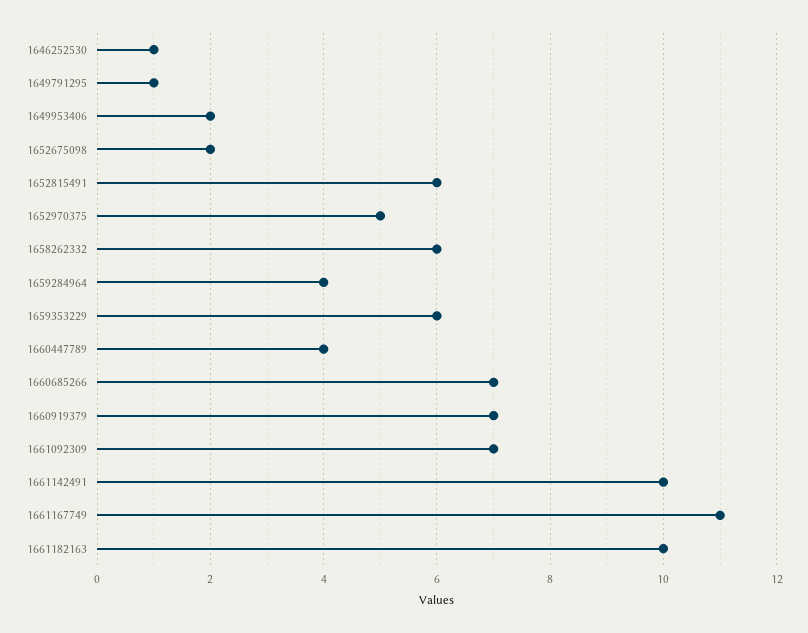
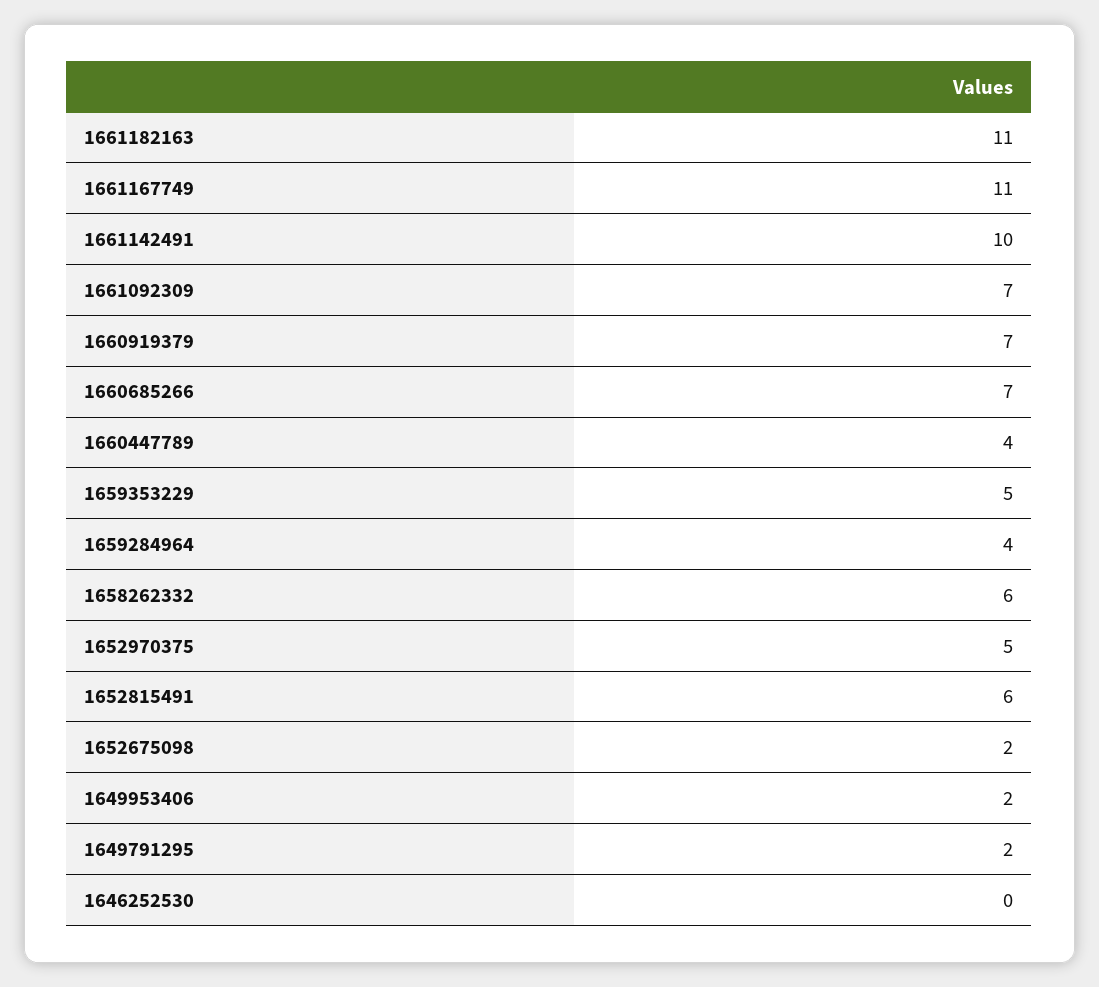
  {
-   "1646252530": 1,
+   "1646252530": 0,
-   "1649791295": 1,
+   "1649791295": 2,
    "1649953406": 2,
    "1652675098": 2,
    "1652815491": 6,
    "1652970375": 5,
    "1658262332": 6,
    "1659284964": 4,
-   "1659353229": 6,
+   "1659353229": 5,
    "1660447789": 4,
    "1660685266": 7,
    "1660919379": 7,
    "1661092309": 7,
    "1661142491": 10,
    "1661167749": 11,
-   "1661182163": 10
+   "1661182163": 11
  }

